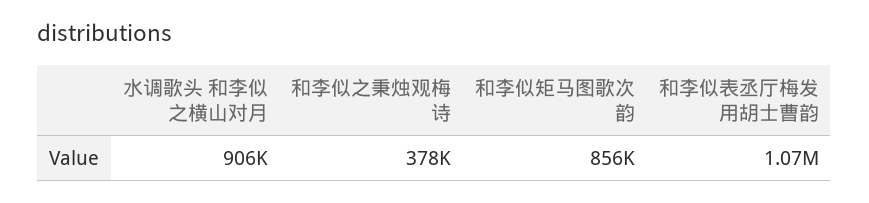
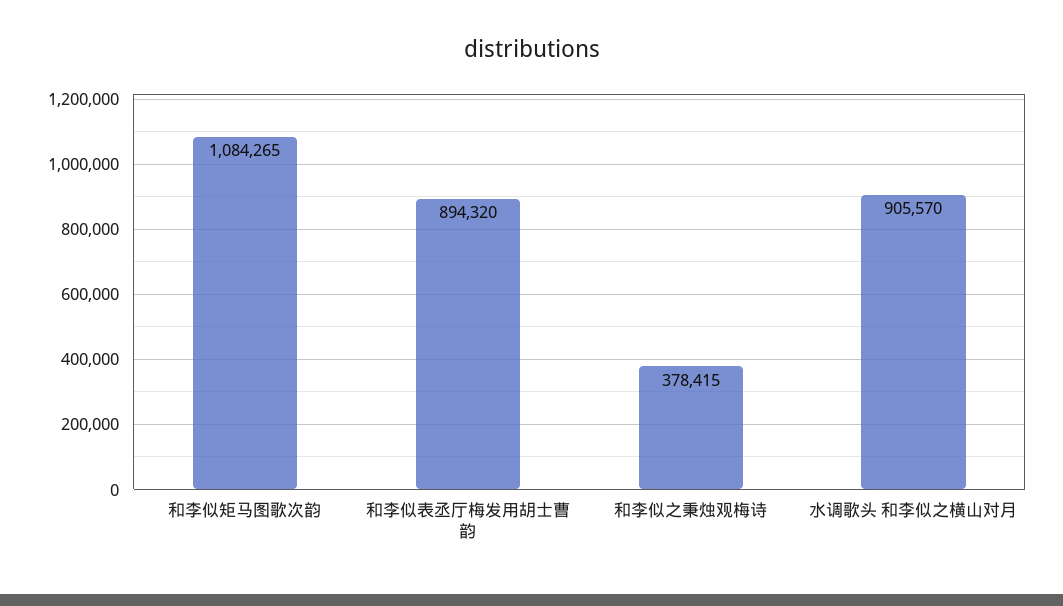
  {
    "水调歌头 和李似之横山对月": 905570,
    "和李似之秉烛观梅诗": 378415,
-   "和李似矩马图歌次韵": 856000,
+   "和李似矩马图歌次韵": 1084265,
-   "和李似表丞厅梅发用胡士曹韵": 1070000
+   "和李似表丞厅梅发用胡士曹韵": 894320
  }

